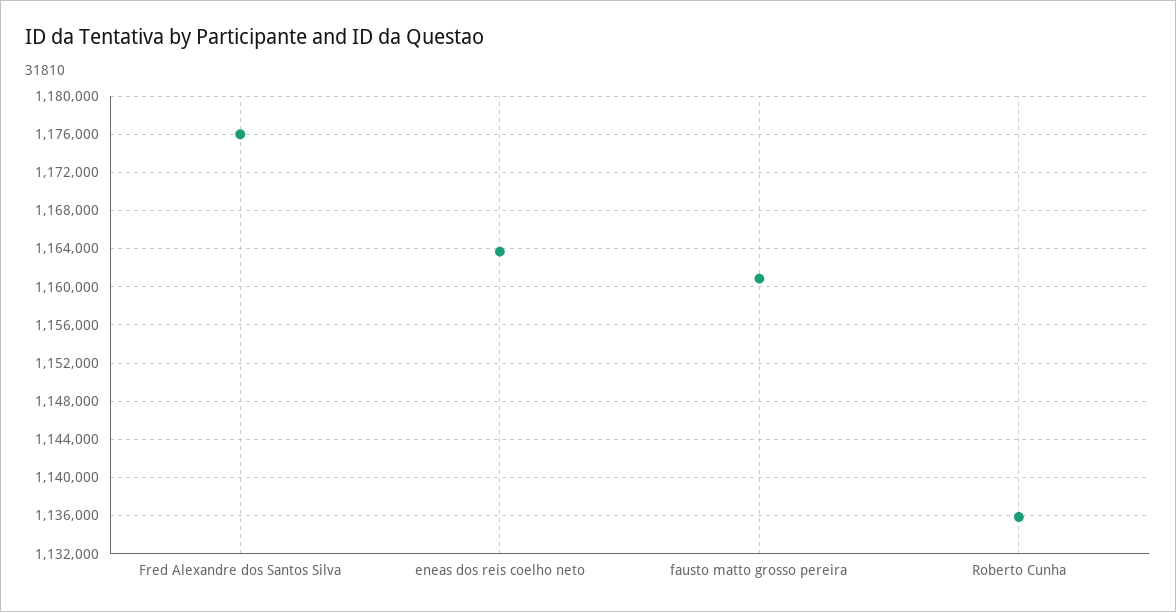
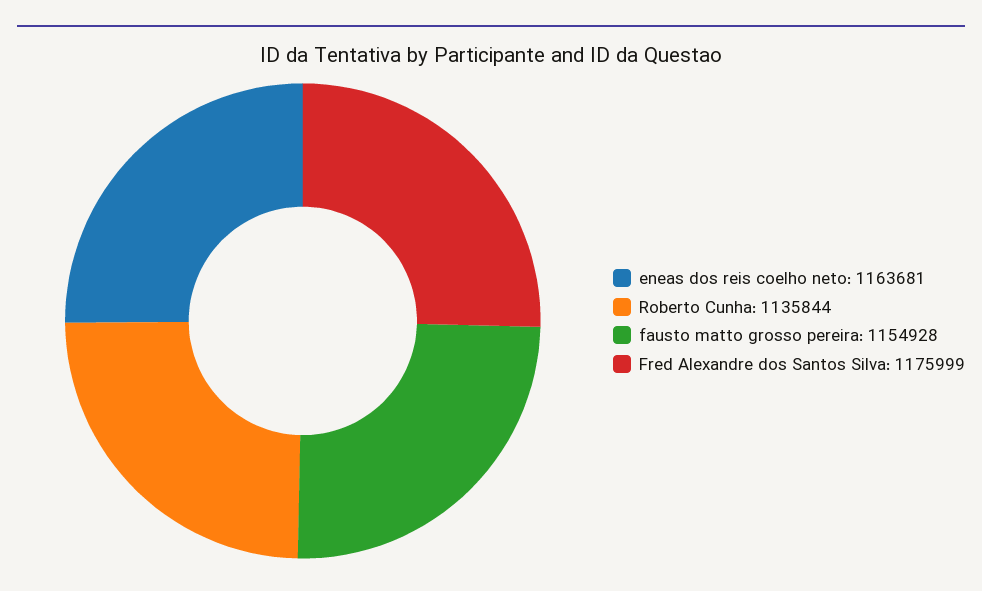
  {
    "Fred Alexandre dos Santos Silva": 1175999,
    "eneas dos reis coelho neto": 1163681,
-   "fausto matto grosso pereira": 1161000,
+   "fausto matto grosso pereira": 1154928,
    "Roberto Cunha": 1135844
  }

